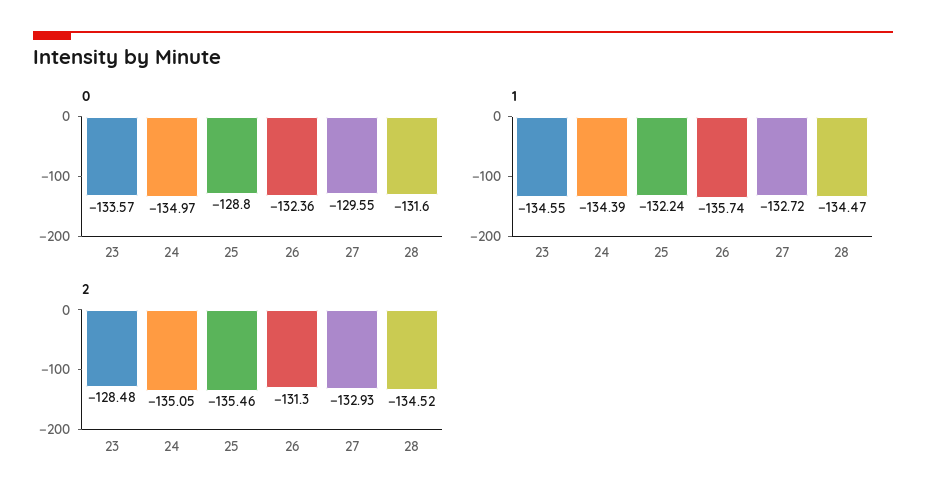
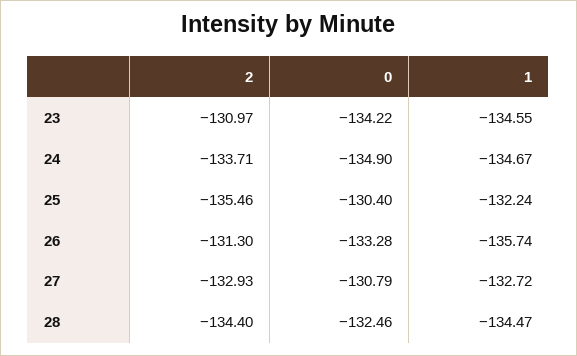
  {
    "0": {
-     "23": -133.57,
+     "23": -134.22,
-     "24": -134.97,
+     "24": -134.9,
-     "25": -128.8,
+     "25": -130.4,
-     "26": -132.36,
+     "26": -133.28,
-     "27": -129.55,
+     "27": -130.79,
-     "28": -131.6
+     "28": -132.46
    },
    "1": {
      "23": -134.55,
-     "24": -134.39,
+     "24": -134.67,
      "25": -132.24,
      "26": -135.74,
      "27": -132.72,
      "28": -134.47
    },
    "2": {
-     "23": -128.48,
+     "23": -130.97,
-     "24": -135.05,
+     "24": -133.71,
      "25": -135.46,
      "26": -131.3,
      "27": -132.93,
-     "28": -134.52
+     "28": -134.4
    }
  }

